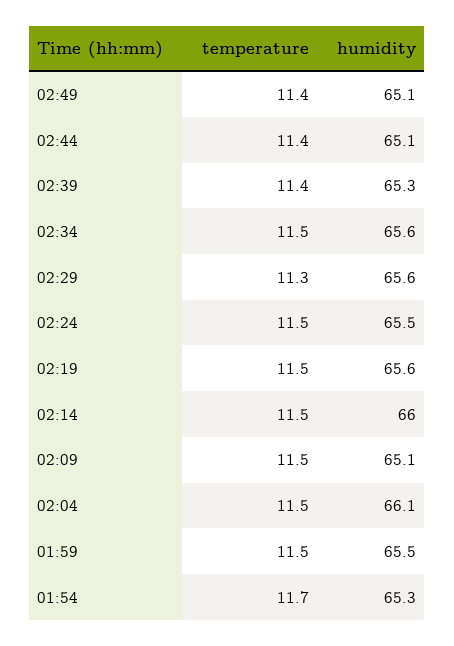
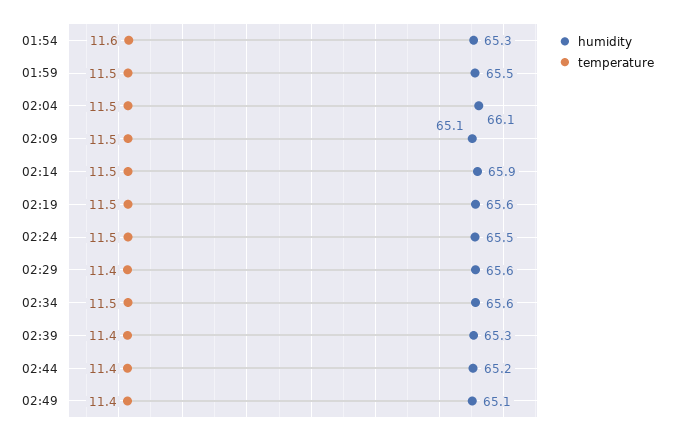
  {
    "temperature": {
      "02:49": 11.4,
      "02:44": 11.4,
      "02:39": 11.4,
      "02:34": 11.5,
-     "02:29": 11.3,
+     "02:29": 11.4,
      "02:24": 11.5,
      "02:19": 11.5,
      "02:14": 11.5,
      "02:09": 11.5,
      "02:04": 11.5,
      "01:59": 11.5,
-     "01:54": 11.7
+     "01:54": 11.6
    },
    "humidity": {
      "02:49": 65.1,
-     "02:44": 65.1,
+     "02:44": 65.2,
      "02:39": 65.3,
      "02:34": 65.6,
      "02:29": 65.6,
      "02:24": 65.5,
      "02:19": 65.6,
-     "02:14": 66,
+     "02:14": 65.9,
      "02:09": 65.1,
      "02:04": 66.1,
      "01:59": 65.5,
      "01:54": 65.3
    }
  }

